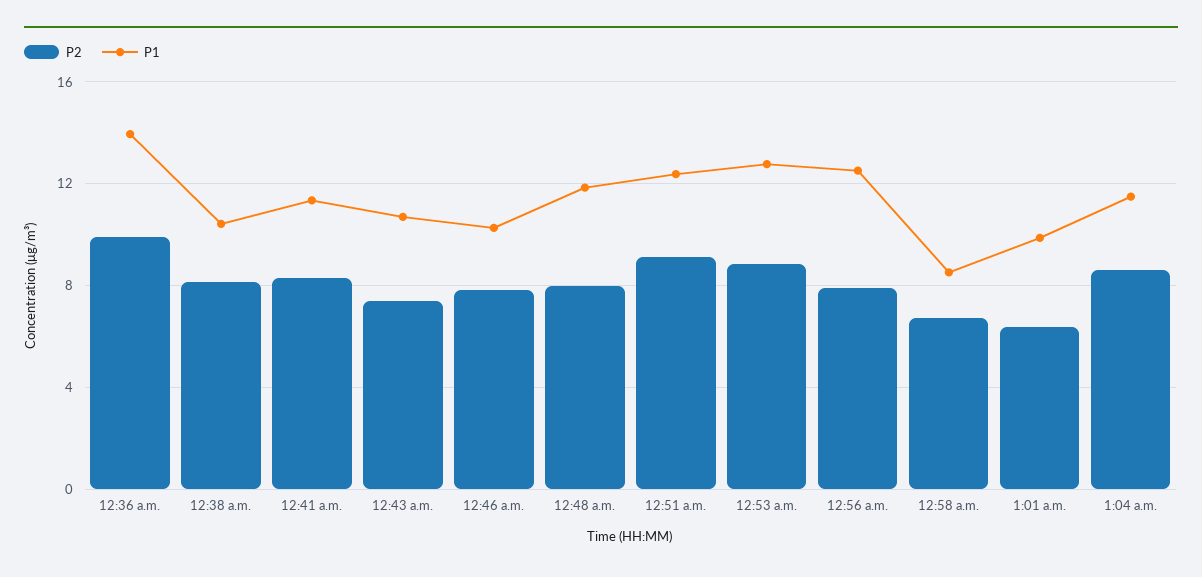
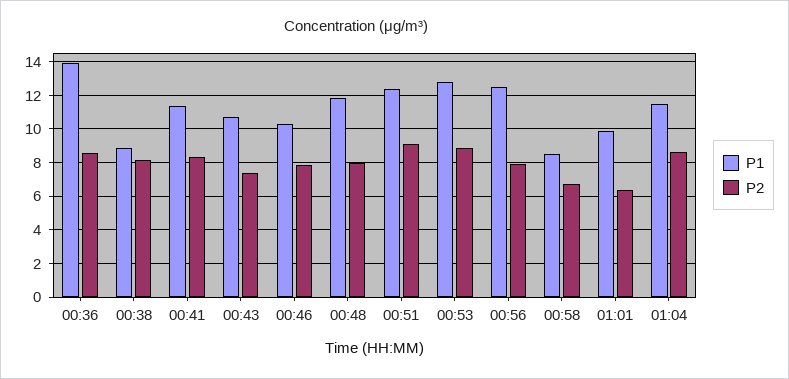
  {
    "P2": {
-     "12:36 a.m.": 10,
+     "12:36 a.m.": 8.5,
      "12:38 a.m.": 8,
      "12:41 a.m.": 8.5,
      "12:43 a.m.": 7.5,
      "12:46 a.m.": 8,
      "12:48 a.m.": 8,
      "12:51 a.m.": 9,
      "12:53 a.m.": 9,
      "12:56 a.m.": 8,
      "12:58 a.m.": 7,
      "1:01 a.m.": 6.5,
      "1:04 a.m.": 8.5
    },
    "P1": {
      "12:36 a.m.": 14,
-     "12:38 a.m.": 10.5,
+     "12:38 a.m.": 9,
      "12:41 a.m.": 11.5,
      "12:43 a.m.": 10.5,
      "12:46 a.m.": 10.5,
      "12:48 a.m.": 12,
      "12:51 a.m.": 12.5,
      "12:53 a.m.": 13,
      "12:56 a.m.": 12.5,
      "12:58 a.m.": 8.5,
      "1:01 a.m.": 10,
      "1:04 a.m.": 11.5
    }
  }

